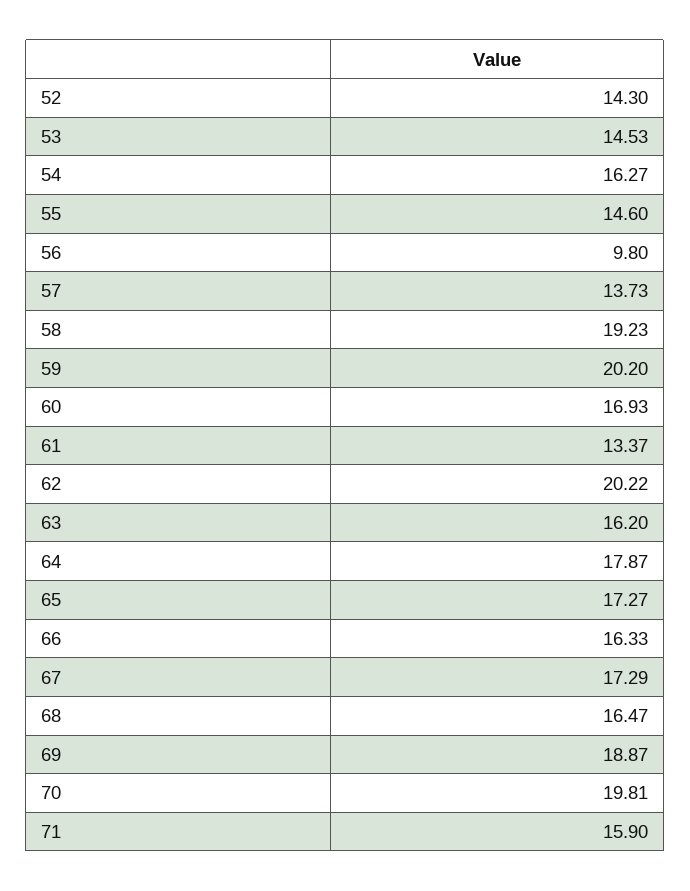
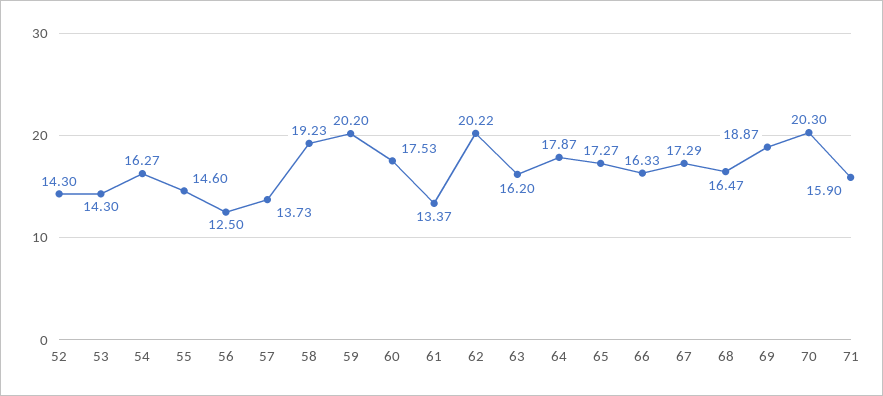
  {
    "52": 14.3,
-   "53": 14.53,
+   "53": 14.3,
    "54": 16.27,
    "55": 14.6,
-   "56": 9.8,
+   "56": 12.5,
    "57": 13.73,
    "58": 19.23,
    "59": 20.2,
-   "60": 16.93,
+   "60": 17.53,
    "61": 13.37,
    "62": 20.22,
    "63": 16.2,
    "64": 17.87,
    "65": 17.27,
    "66": 16.33,
    "67": 17.29,
    "68": 16.47,
    "69": 18.87,
-   "70": 19.81,
+   "70": 20.3,
    "71": 15.9
  }

